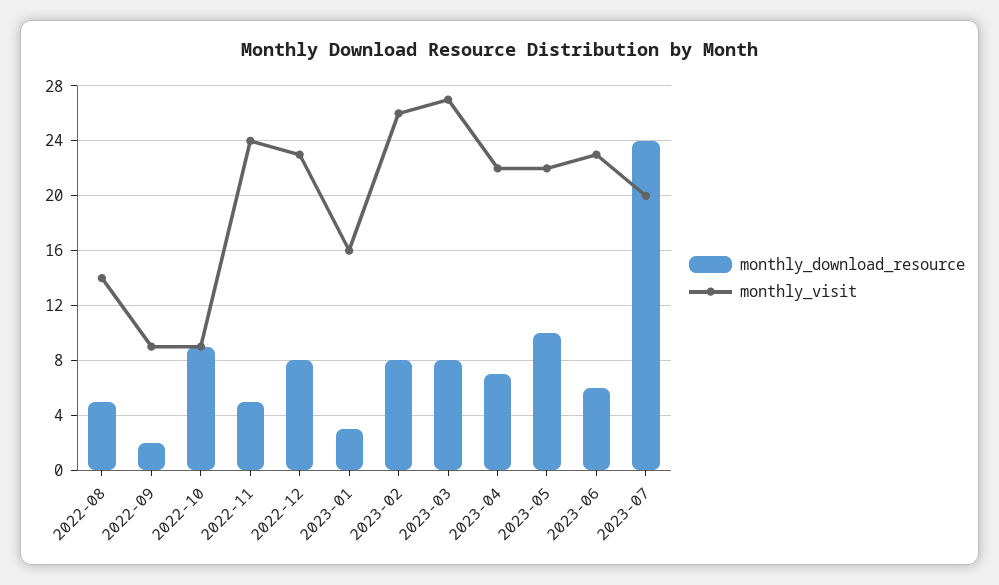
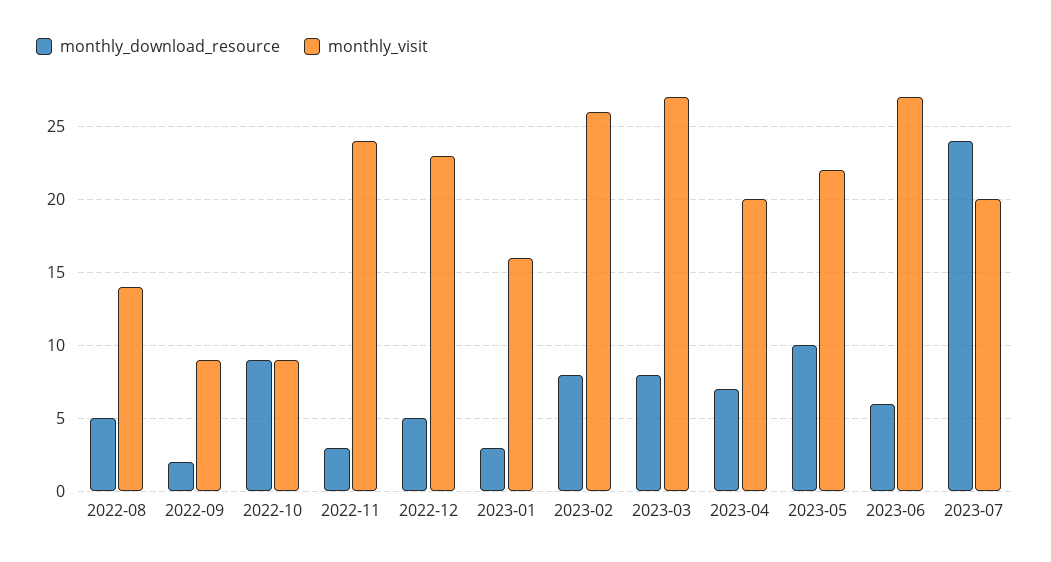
  {
    "monthly_download_resource": {
      "2022-08": 5,
      "2022-09": 2,
      "2022-10": 9,
-     "2022-11": 5,
+     "2022-11": 3,
-     "2022-12": 8,
+     "2022-12": 5,
      "2023-01": 3,
      "2023-02": 8,
      "2023-03": 8,
      "2023-04": 7,
      "2023-05": 10,
      "2023-06": 6,
      "2023-07": 24
    },
    "monthly_visit": {
      "2022-08": 14,
      "2022-09": 9,
      "2022-10": 9,
      "2022-11": 24,
      "2022-12": 23,
      "2023-01": 16,
      "2023-02": 26,
      "2023-03": 27,
-     "2023-04": 22,
+     "2023-04": 20,
      "2023-05": 22,
-     "2023-06": 23,
+     "2023-06": 27,
      "2023-07": 20
    }
  }

